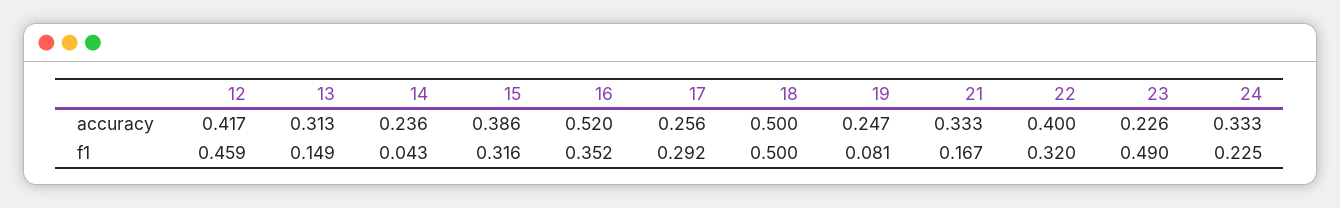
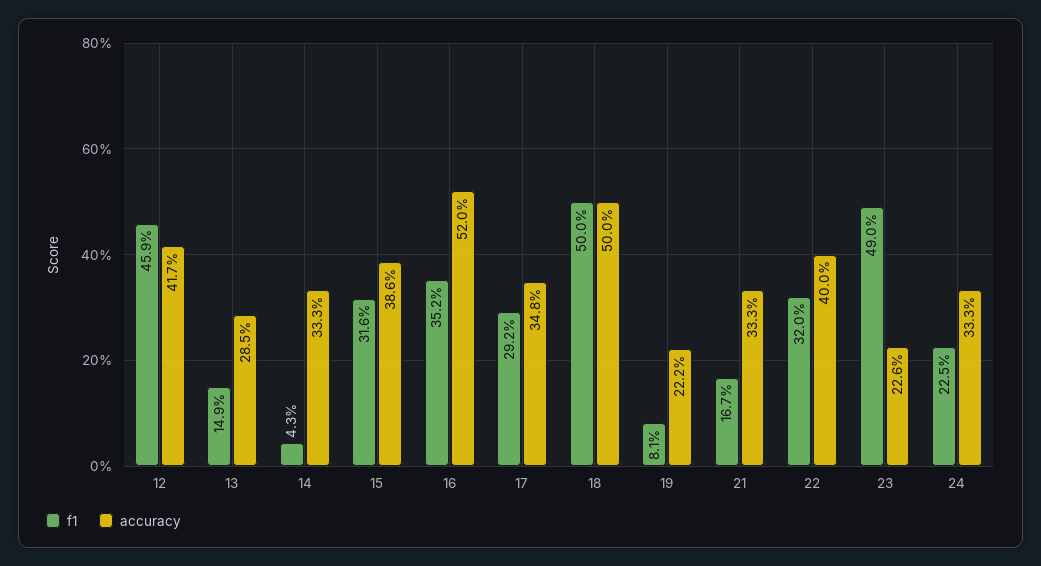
  {
    "accuracy": {
      "12": 0.417,
-     "13": 0.313,
+     "13": 0.285,
-     "14": 0.236,
+     "14": 0.333,
      "15": 0.386,
      "16": 0.52,
-     "17": 0.256,
+     "17": 0.348,
      "18": 0.5,
-     "19": 0.247,
+     "19": 0.222,
      "21": 0.333,
      "22": 0.4,
      "23": 0.226,
      "24": 0.333
    },
    "f1": {
      "12": 0.459,
      "13": 0.149,
      "14": 0.043,
      "15": 0.316,
      "16": 0.352,
      "17": 0.292,
      "18": 0.5,
      "19": 0.081,
      "21": 0.167,
      "22": 0.32,
      "23": 0.49,
      "24": 0.225
    }
  }

